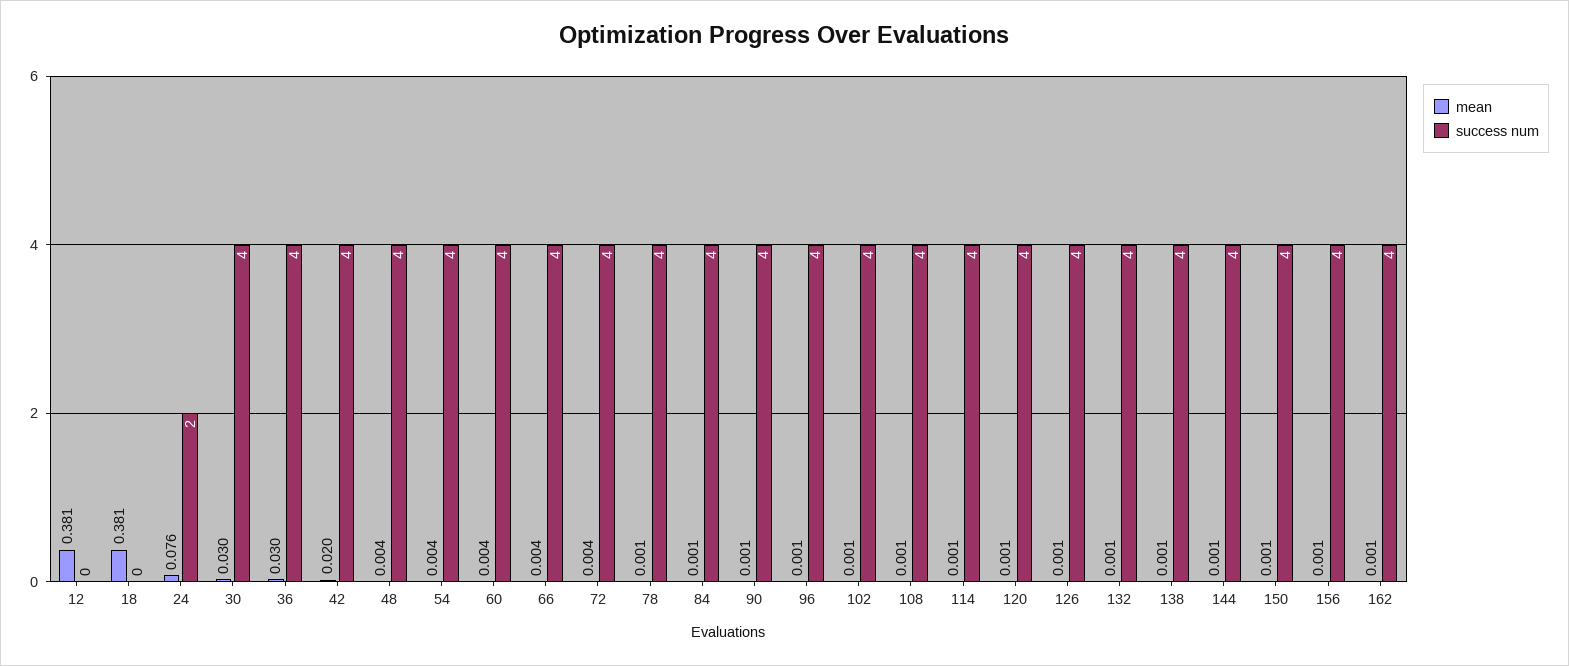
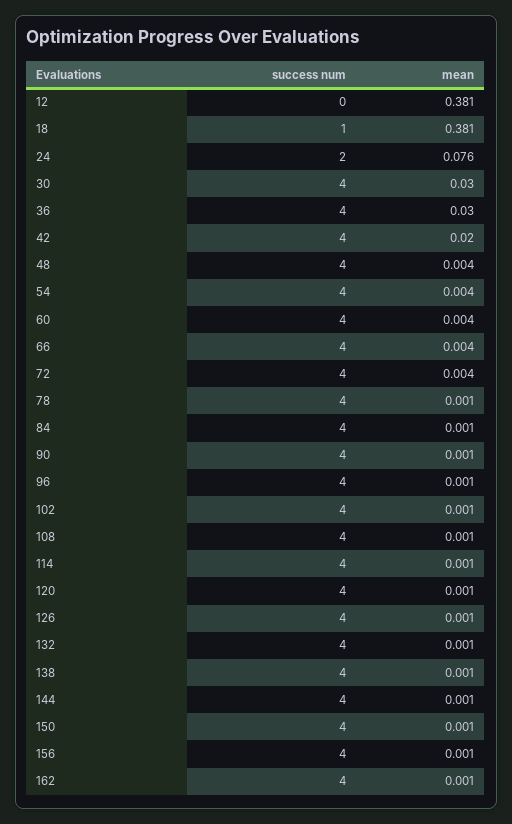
  {
    "mean": {
      "12": 0.381,
      "18": 0.381,
      "24": 0.076,
      "30": 0.03,
      "36": 0.03,
      "42": 0.02,
      "48": 0.004,
      "54": 0.004,
      "60": 0.004,
      "66": 0.004,
      "72": 0.004,
      "78": 0.001,
      "84": 0.001,
      "90": 0.001,
      "96": 0.001,
      "102": 0.001,
      "108": 0.001,
      "114": 0.001,
      "120": 0.001,
      "126": 0.001,
      "132": 0.001,
      "138": 0.001,
      "144": 0.001,
      "150": 0.001,
      "156": 0.001,
      "162": 0.001
    },
    "success num": {
      "12": 0,
-     "18": 0,
+     "18": 1,
      "24": 2,
      "30": 4,
      "36": 4,
      "42": 4,
      "48": 4,
      "54": 4,
      "60": 4,
      "66": 4,
      "72": 4,
      "78": 4,
      "84": 4,
      "90": 4,
      "96": 4,
      "102": 4,
      "108": 4,
      "114": 4,
      "120": 4,
      "126": 4,
      "132": 4,
      "138": 4,
      "144": 4,
      "150": 4,
      "156": 4,
      "162": 4
    }
  }

